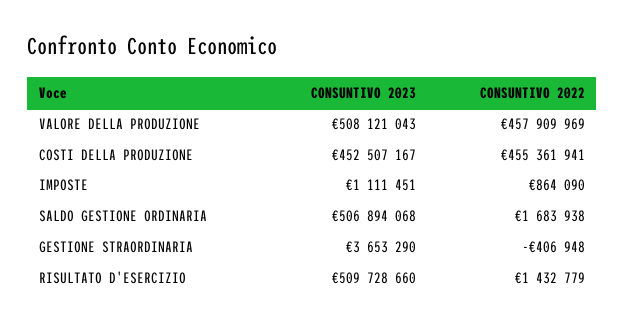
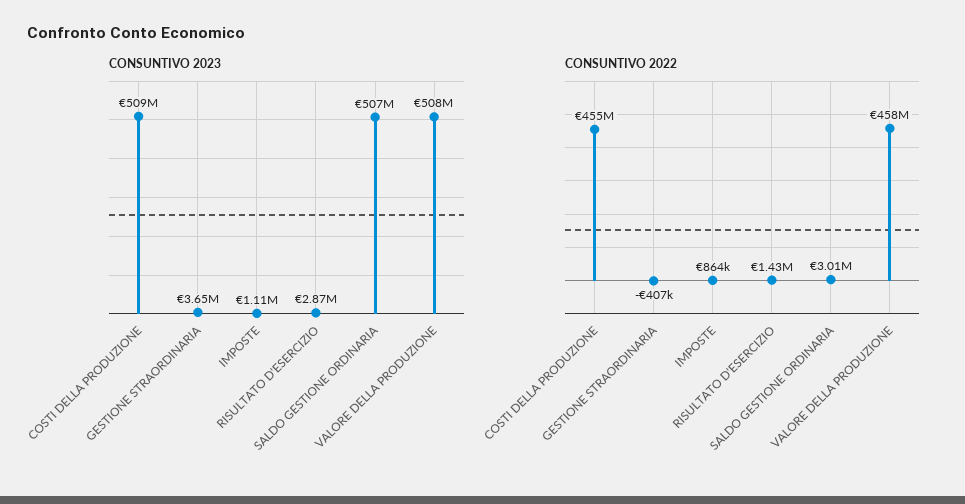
  {
    "CONSUNTIVO 2023": {
      "VALORE DELLA PRODUZIONE": 508121043,
-     "COSTI DELLA PRODUZIONE": 452507167,
+     "COSTI DELLA PRODUZIONE": 509000000,
      "IMPOSTE": 1111451,
      "SALDO GESTIONE ORDINARIA": 506894068,
      "GESTIONE STRAORDINARIA": 3653290,
-     "RISULTATO D'ESERCIZIO": 509728660
+     "RISULTATO D'ESERCIZIO": 2870000
    },
    "CONSUNTIVO 2022": {
      "VALORE DELLA PRODUZIONE": 457909969,
      "COSTI DELLA PRODUZIONE": 455361941,
      "IMPOSTE": 864090,
-     "SALDO GESTIONE ORDINARIA": 1683938,
+     "SALDO GESTIONE ORDINARIA": 3010000,
      "GESTIONE STRAORDINARIA": -406948,
      "RISULTATO D'ESERCIZIO": 1432779
    }
  }

